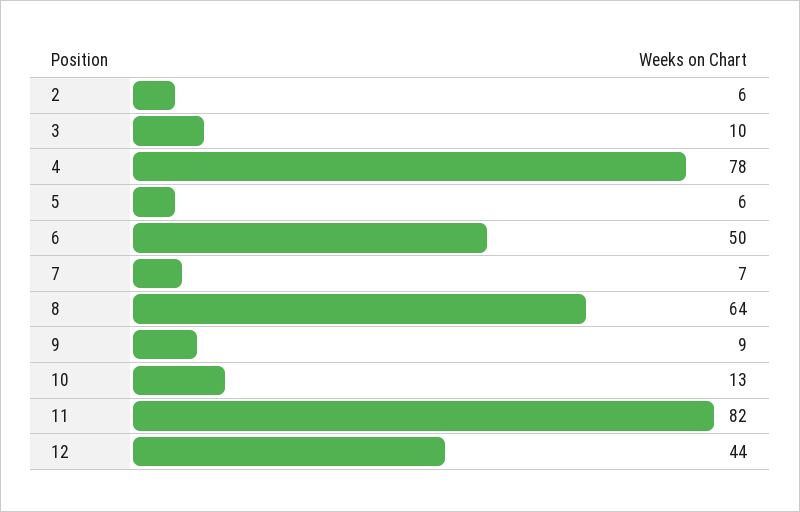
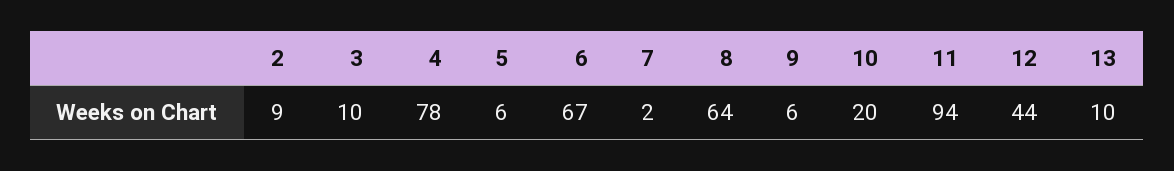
  {
-   "2": 6,
+   "2": 9,
    "3": 10,
    "4": 78,
    "5": 6,
-   "6": 50,
+   "6": 67,
-   "7": 7,
+   "7": 2,
    "8": 64,
-   "9": 9,
+   "9": 6,
-   "10": 13,
+   "10": 20,
-   "11": 82,
+   "11": 94,
-   "12": 44
+   "12": 44,
+   "13": 10
  }

